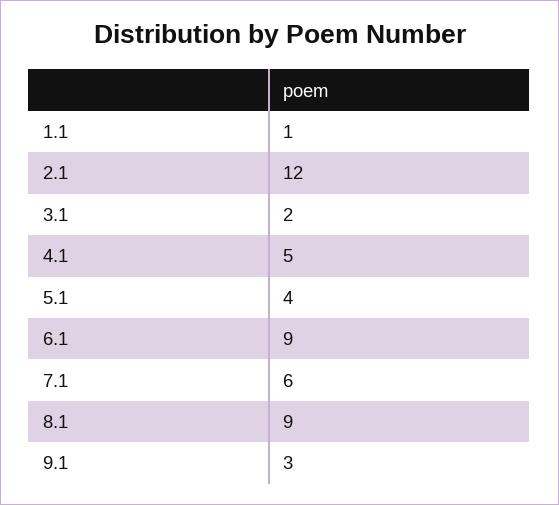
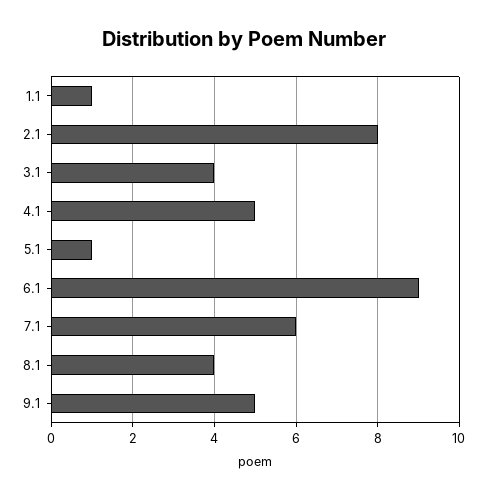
  {
    "1.1": 1,
-   "2.1": 12,
+   "2.1": 8,
-   "3.1": 2,
+   "3.1": 4,
    "4.1": 5,
-   "5.1": 4,
+   "5.1": 1,
    "6.1": 9,
    "7.1": 6,
-   "8.1": 9,
+   "8.1": 4,
-   "9.1": 3
+   "9.1": 5
  }

